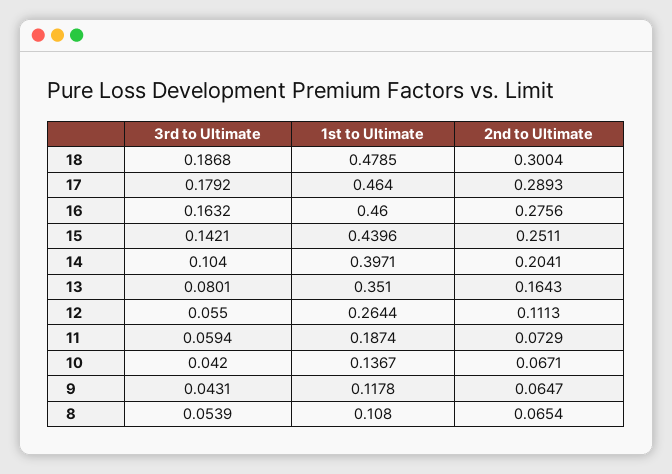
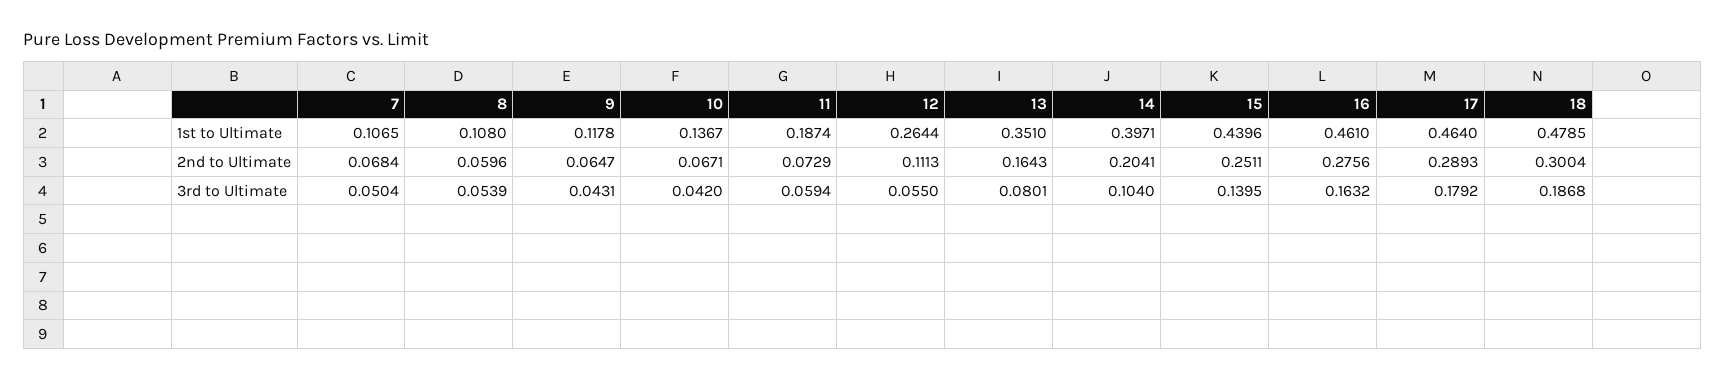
  {
    "3rd to Ultimate": {
      "18": 0.1868,
      "17": 0.1792,
      "16": 0.1632,
-     "15": 0.1421,
+     "15": 0.1395,
      "14": 0.104,
      "13": 0.0801,
      "12": 0.055,
      "11": 0.0594,
      "10": 0.042,
      "9": 0.0431,
-     "8": 0.0539
+     "8": 0.0539,
+     "7": 0.0504
    },
    "1st to Ultimate": {
      "18": 0.4785,
      "17": 0.464,
-     "16": 0.46,
+     "16": 0.461,
      "15": 0.4396,
      "14": 0.3971,
      "13": 0.351,
      "12": 0.2644,
      "11": 0.1874,
      "10": 0.1367,
      "9": 0.1178,
-     "8": 0.108
+     "8": 0.108,
+     "7": 0.1065
    },
    "2nd to Ultimate": {
      "18": 0.3004,
      "17": 0.2893,
      "16": 0.2756,
      "15": 0.2511,
      "14": 0.2041,
      "13": 0.1643,
      "12": 0.1113,
      "11": 0.0729,
      "10": 0.0671,
      "9": 0.0647,
-     "8": 0.0654
+     "8": 0.0596,
+     "7": 0.0684
    }
  }

